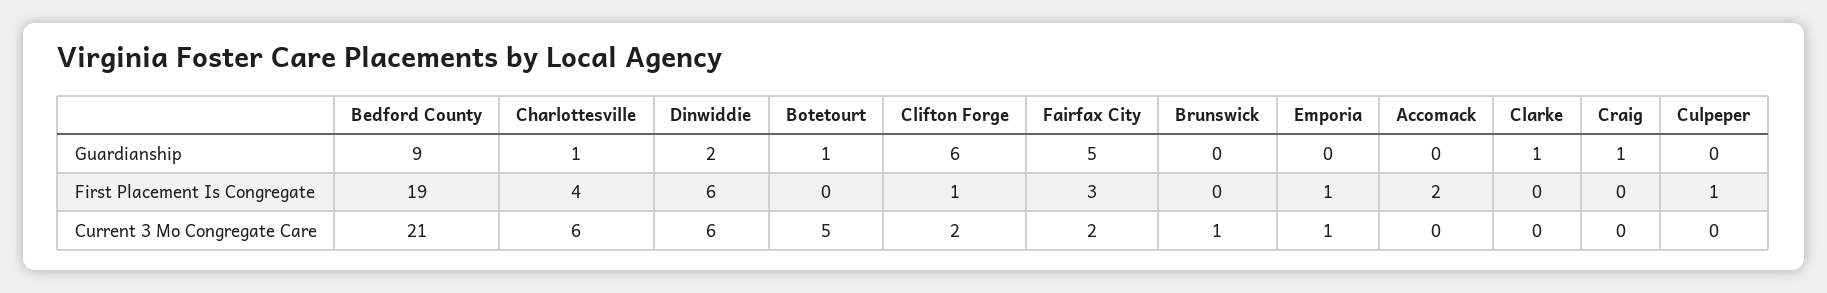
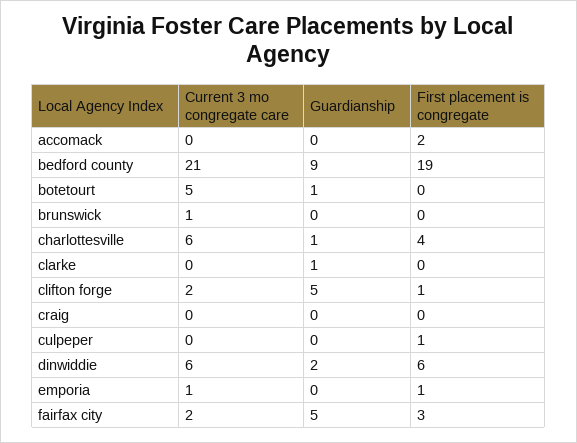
  {
    "Bedford County": {
      "Guardianship": 9,
      "First Placement Is Congregate": 19,
      "Current 3 Mo Congregate Care": 21
    },
    "Charlottesville": {
      "Guardianship": 1,
      "First Placement Is Congregate": 4,
      "Current 3 Mo Congregate Care": 6
    },
    "Dinwiddie": {
      "Guardianship": 2,
      "First Placement Is Congregate": 6,
      "Current 3 Mo Congregate Care": 6
    },
    "Botetourt": {
      "Guardianship": 1,
      "First Placement Is Congregate": 0,
      "Current 3 Mo Congregate Care": 5
    },
    "Clifton Forge": {
-     "Guardianship": 6,
+     "Guardianship": 5,
      "First Placement Is Congregate": 1,
      "Current 3 Mo Congregate Care": 2
    },
    "Fairfax City": {
      "Guardianship": 5,
      "First Placement Is Congregate": 3,
      "Current 3 Mo Congregate Care": 2
    },
    "Brunswick": {
      "Guardianship": 0,
      "First Placement Is Congregate": 0,
      "Current 3 Mo Congregate Care": 1
    },
    "Emporia": {
      "Guardianship": 0,
      "First Placement Is Congregate": 1,
      "Current 3 Mo Congregate Care": 1
    },
    "Accomack": {
      "Guardianship": 0,
      "First Placement Is Congregate": 2,
      "Current 3 Mo Congregate Care": 0
    },
    "Clarke": {
      "Guardianship": 1,
      "First Placement Is Congregate": 0,
      "Current 3 Mo Congregate Care": 0
    },
    "Craig": {
-     "Guardianship": 1,
+     "Guardianship": 0,
      "First Placement Is Congregate": 0,
      "Current 3 Mo Congregate Care": 0
    },
    "Culpeper": {
      "Guardianship": 0,
      "First Placement Is Congregate": 1,
      "Current 3 Mo Congregate Care": 0
    }
  }

